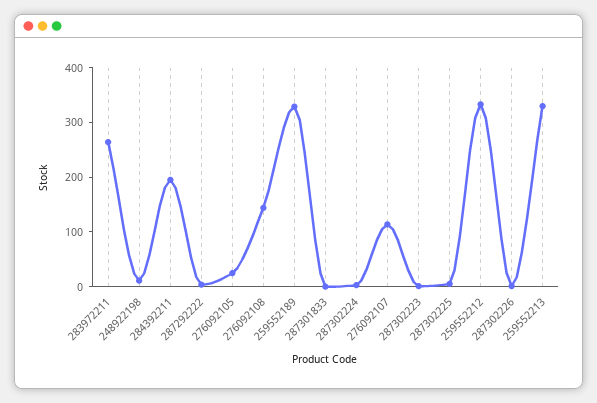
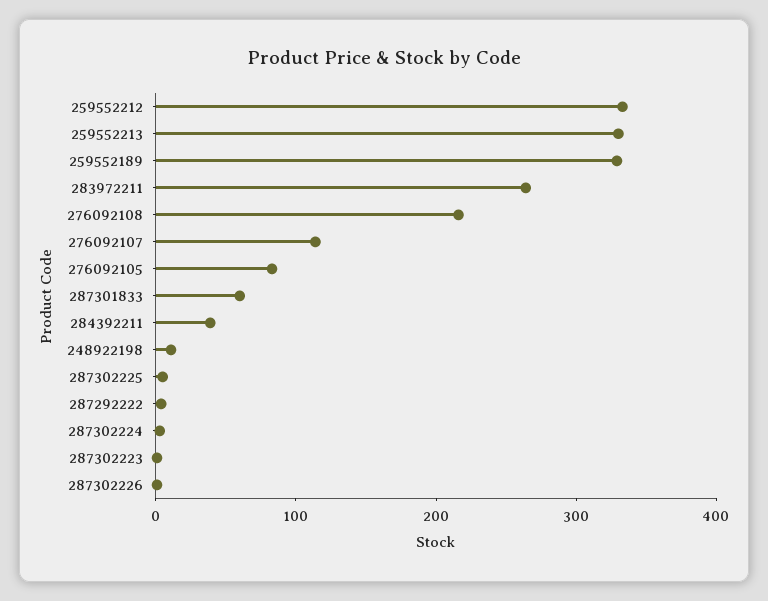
  {
    "283972211": 260,
    "248922198": 20,
-   "284392211": 200,
+   "284392211": 40,
    "287292222": 0,
-   "276092105": 20,
+   "276092105": 80,
-   "276092108": 140,
+   "276092108": 220,
    "259552189": 320,
-   "287301833": 0,
+   "287301833": 60,
    "287302224": 0,
    "276092107": 120,
    "287302223": 0,
    "287302225": 0,
    "259552212": 340,
    "287302226": 0,
    "259552213": 340
  }

